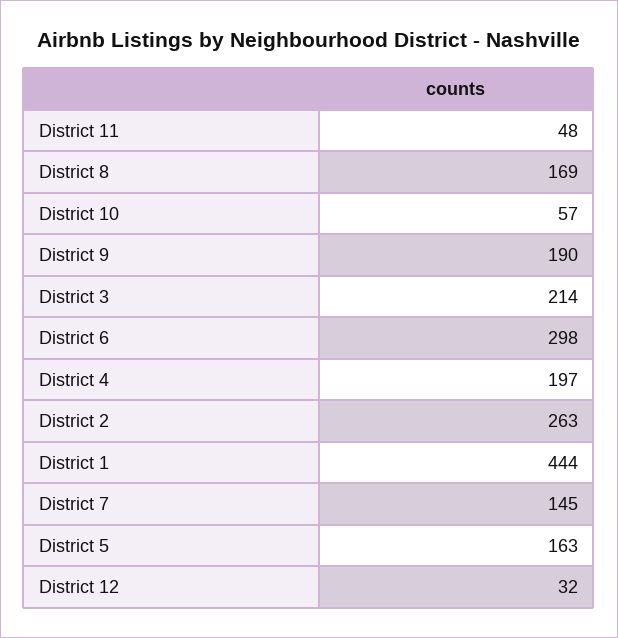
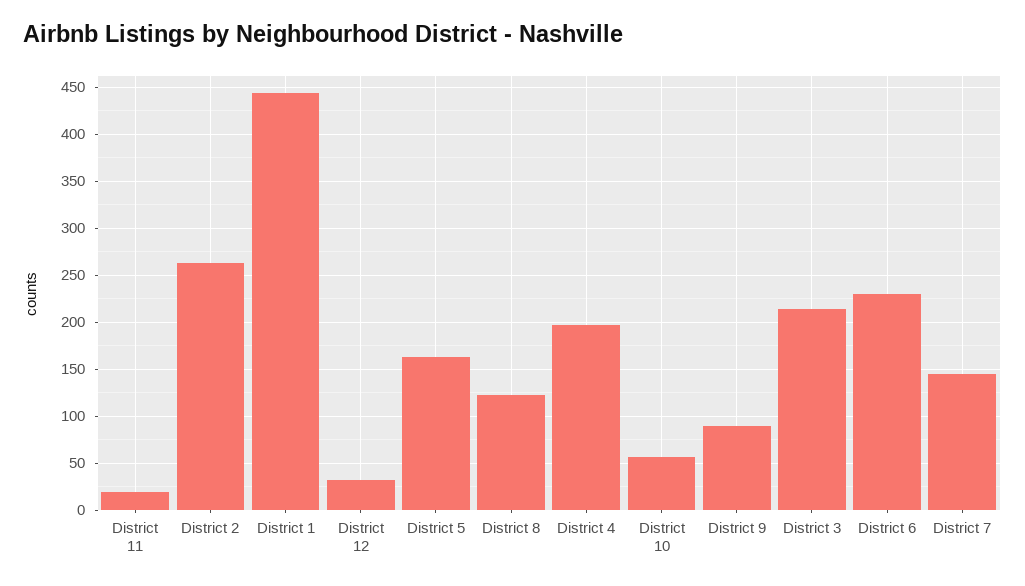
  {
-   "District 11": 48,
+   "District 11": 20,
-   "District 8": 169,
+   "District 8": 120,
    "District 10": 57,
-   "District 9": 190,
+   "District 9": 90,
    "District 3": 214,
-   "District 6": 298,
+   "District 6": 230,
    "District 4": 197,
    "District 2": 263,
    "District 1": 444,
    "District 7": 145,
    "District 5": 163,
    "District 12": 32
  }

